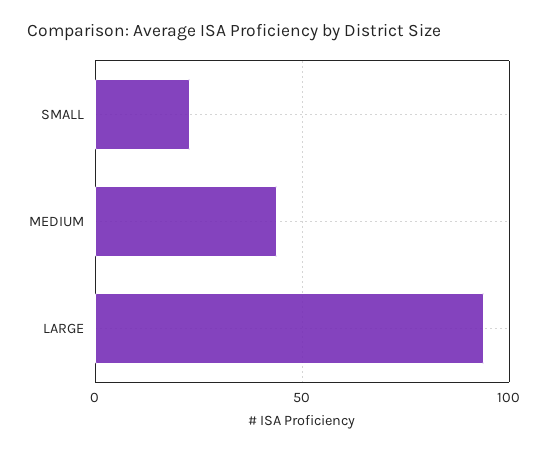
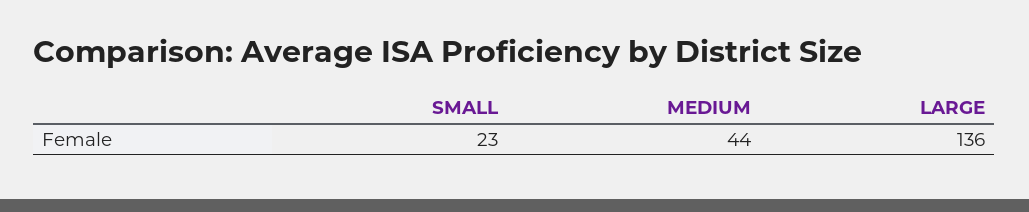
  {
    "SMALL": 23,
    "MEDIUM": 44,
-   "LARGE": 95
+   "LARGE": 136
  }

